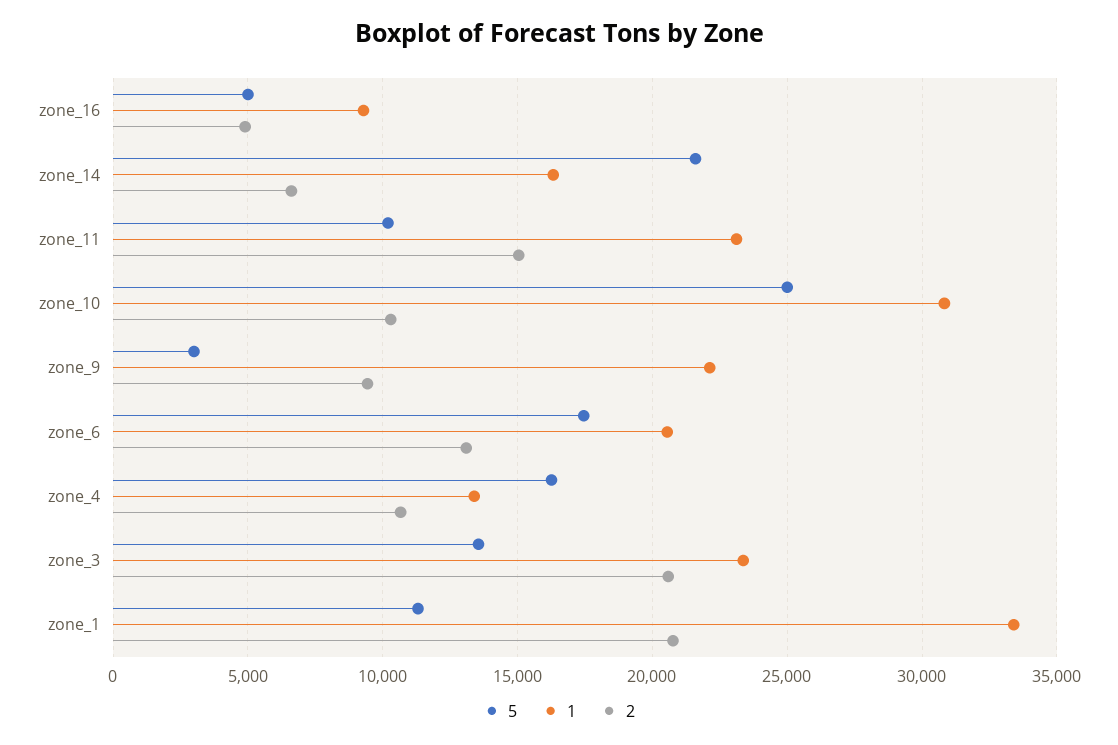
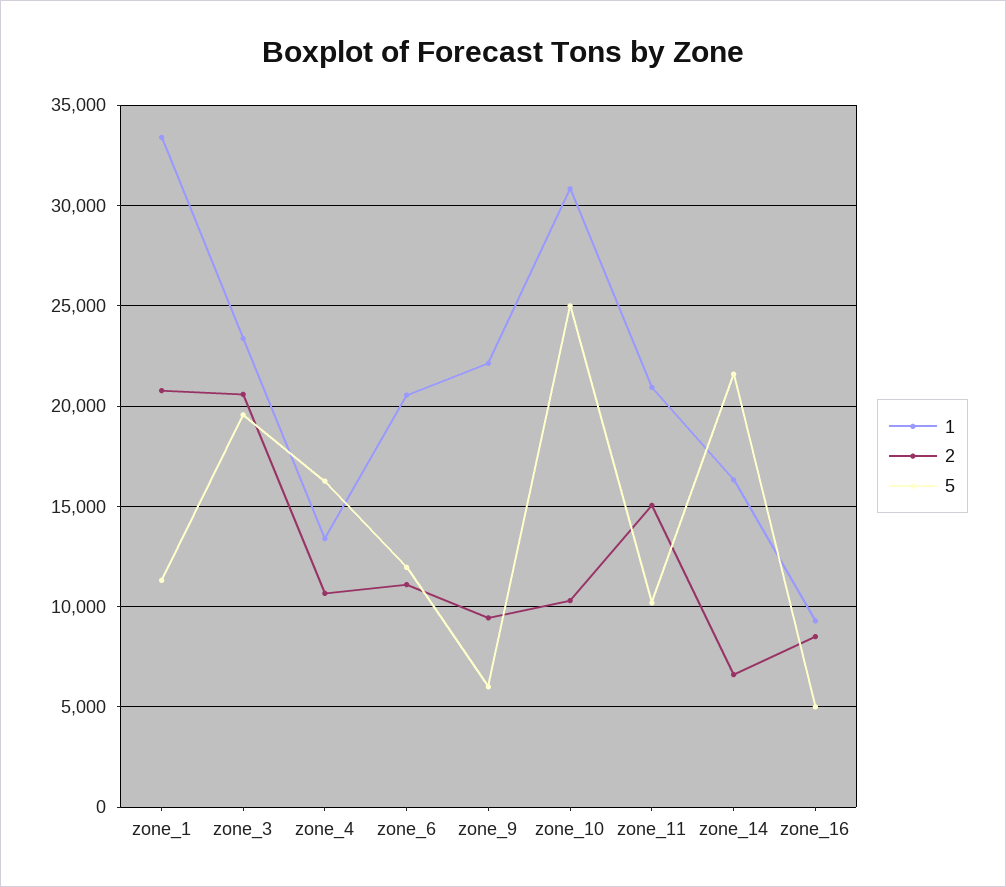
  {
    "5": {
      "zone_16": 5000,
      "zone_14": 21500,
      "zone_11": 10000,
      "zone_10": 25000,
-     "zone_9": 3000,
+     "zone_9": 6000,
-     "zone_6": 17500,
+     "zone_6": 12000,
      "zone_4": 16500,
-     "zone_3": 13500,
+     "zone_3": 19500,
      "zone_1": 11500
    },
    "1": {
      "zone_16": 9500,
      "zone_14": 16500,
-     "zone_11": 23000,
+     "zone_11": 21000,
      "zone_10": 31000,
      "zone_9": 22000,
      "zone_6": 20500,
      "zone_4": 13500,
      "zone_3": 23500,
      "zone_1": 33500
    },
    "2": {
-     "zone_16": 5000,
+     "zone_16": 8500,
      "zone_14": 6500,
      "zone_11": 15000,
      "zone_10": 10500,
      "zone_9": 9500,
-     "zone_6": 13000,
+     "zone_6": 11000,
      "zone_4": 10500,
      "zone_3": 20500,
      "zone_1": 21000
    }
  }

